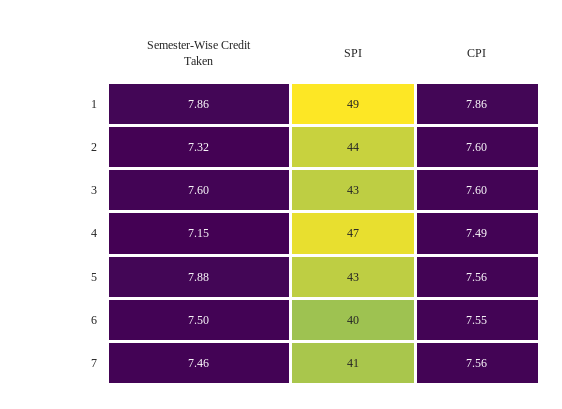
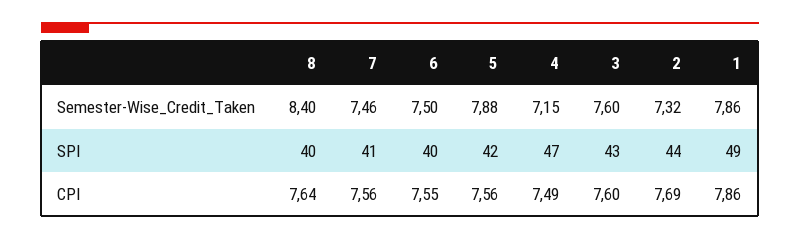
  {
    "Semester-Wise Credit Taken": {
      "1": 7.86,
      "2": 7.32,
      "3": 7.6,
      "4": 7.15,
      "5": 7.88,
      "6": 7.5,
-     "7": 7.46
+     "7": 7.46,
+     "8": 8.4
    },
    "SPI": {
      "1": 49,
      "2": 44,
      "3": 43,
      "4": 47,
-     "5": 43,
+     "5": 42,
      "6": 40,
-     "7": 41
+     "7": 41,
+     "8": 40
    },
    "CPI": {
      "1": 7.86,
-     "2": 7.6,
+     "2": 7.69,
      "3": 7.6,
      "4": 7.49,
      "5": 7.56,
      "6": 7.55,
-     "7": 7.56
+     "7": 7.56,
+     "8": 7.64
    }
  }

